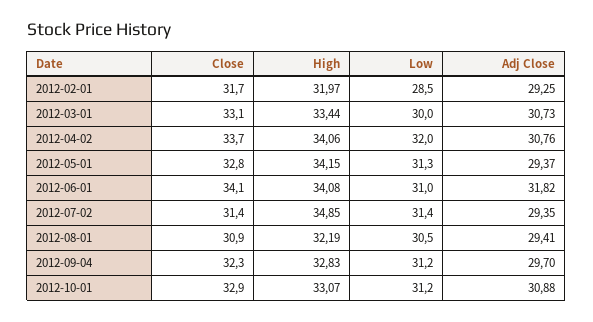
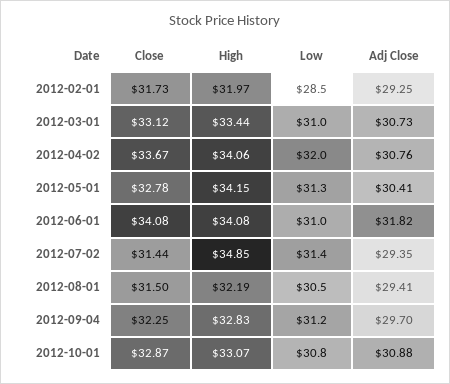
  {
    "Close": {
      "2012-02-01": 31.73,
      "2012-03-01": 33.12,
      "2012-04-02": 33.67,
      "2012-05-01": 32.78,
      "2012-06-01": 34.08,
      "2012-07-02": 31.44,
-     "2012-08-01": 30.9,
+     "2012-08-01": 31.5,
      "2012-09-04": 32.25,
      "2012-10-01": 32.87
    },
    "High": {
      "2012-02-01": 31.97,
      "2012-03-01": 33.44,
      "2012-04-02": 34.06,
      "2012-05-01": 34.15,
      "2012-06-01": 34.08,
      "2012-07-02": 34.85,
      "2012-08-01": 32.19,
      "2012-09-04": 32.83,
      "2012-10-01": 33.07
    },
    "Low": {
      "2012-02-01": 28.5,
-     "2012-03-01": 30,
+     "2012-03-01": 31,
      "2012-04-02": 32,
      "2012-05-01": 31.3,
      "2012-06-01": 31,
      "2012-07-02": 31.4,
      "2012-08-01": 30.5,
      "2012-09-04": 31.2,
-     "2012-10-01": 31.2
+     "2012-10-01": 30.8
    },
    "Adj Close": {
      "2012-02-01": 29.25,
      "2012-03-01": 30.73,
      "2012-04-02": 30.76,
-     "2012-05-01": 29.37,
+     "2012-05-01": 30.41,
      "2012-06-01": 31.82,
      "2012-07-02": 29.35,
      "2012-08-01": 29.41,
      "2012-09-04": 29.7,
      "2012-10-01": 30.88
    }
  }

